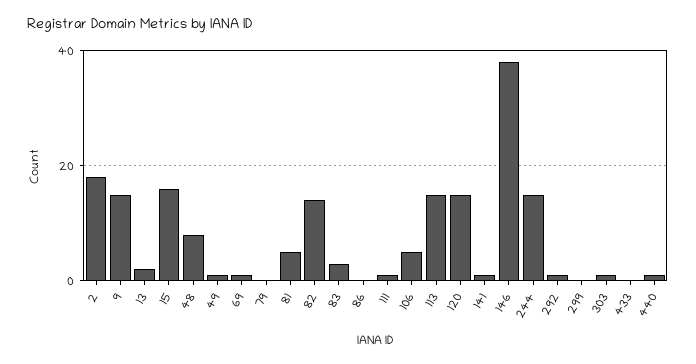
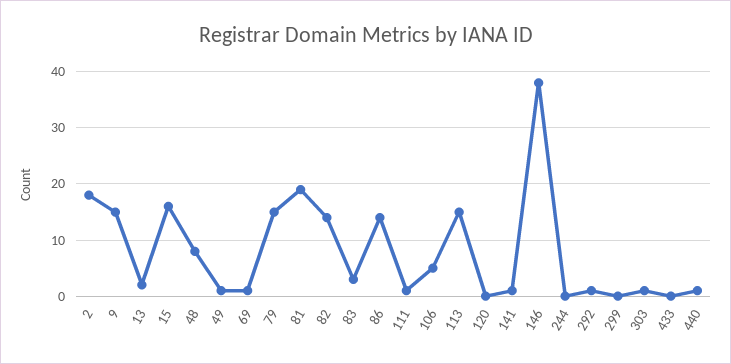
  {
    "2": 20,
    "9": 15,
    "13": 0,
    "15": 15,
    "48": 10,
    "49": 0,
    "69": 0,
-   "79": 0,
+   "79": 15,
-   "81": 5,
+   "81": 20,
    "82": 15,
    "83": 5,
-   "86": 0,
+   "86": 15,
    "111": 0,
    "106": 5,
    "113": 15,
-   "120": 15,
+   "120": 0,
    "141": 0,
    "146": 40,
-   "244": 15,
+   "244": 0,
    "292": 0,
    "299": 0,
    "303": 0,
    "433": 0,
    "440": 0
  }

